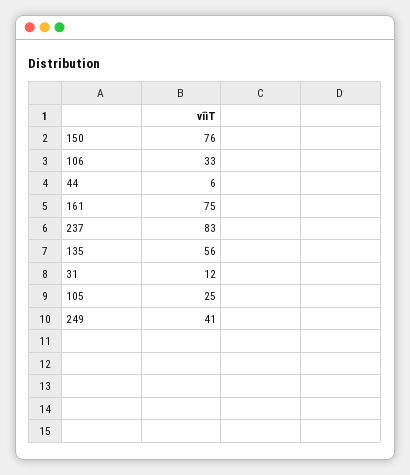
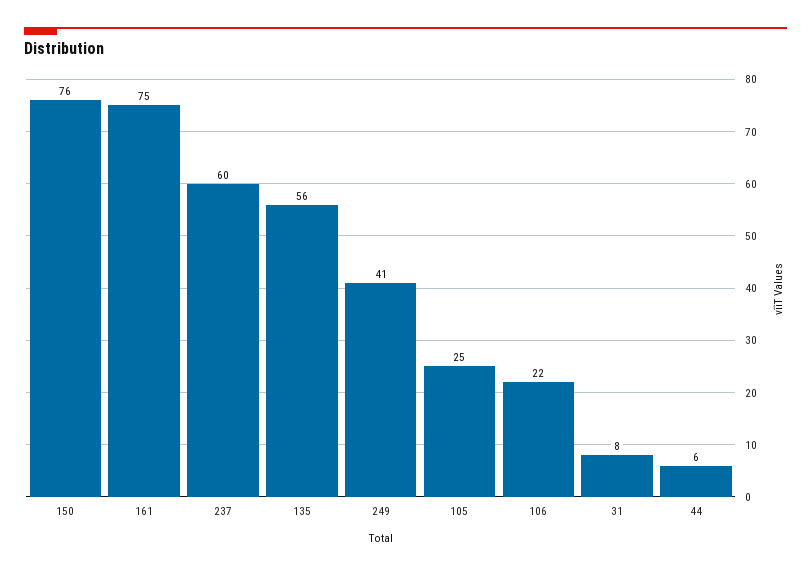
  {
    "150": 76,
-   "106": 33,
+   "106": 22,
    "44": 6,
    "161": 75,
-   "237": 83,
+   "237": 60,
    "135": 56,
-   "31": 12,
+   "31": 8,
    "105": 25,
    "249": 41
  }

